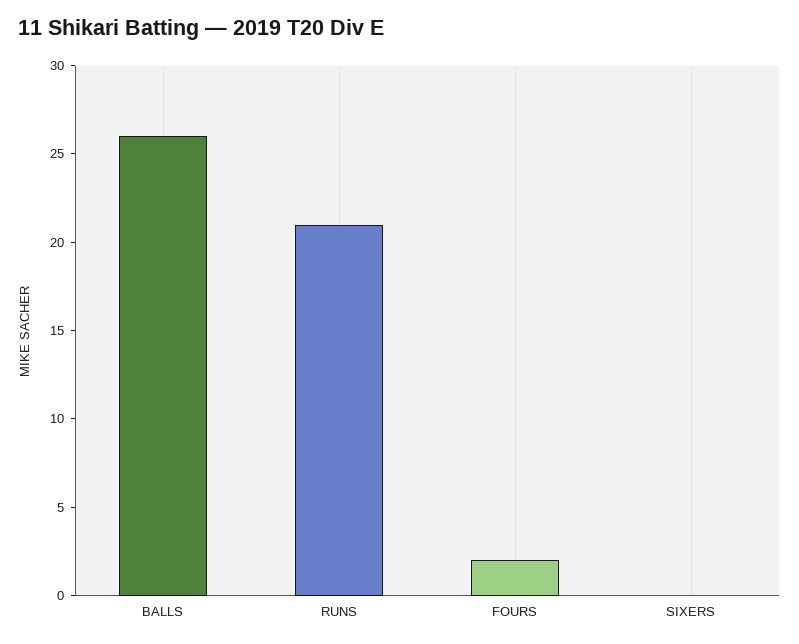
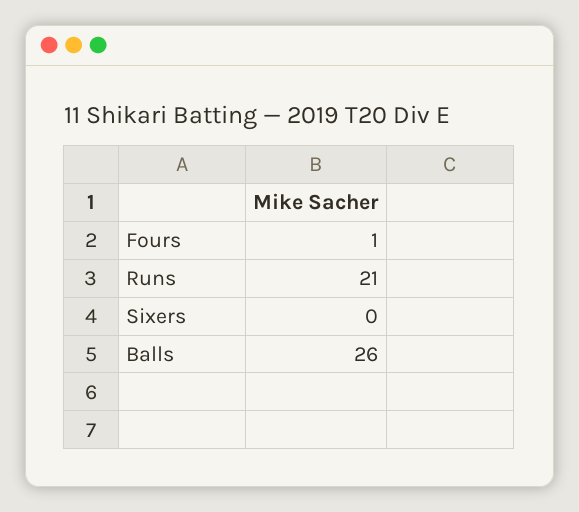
  {
    "BALLS": 26,
    "RUNS": 21,
-   "FOURS": 2,
+   "FOURS": 1,
    "SIXERS": 0
  }

